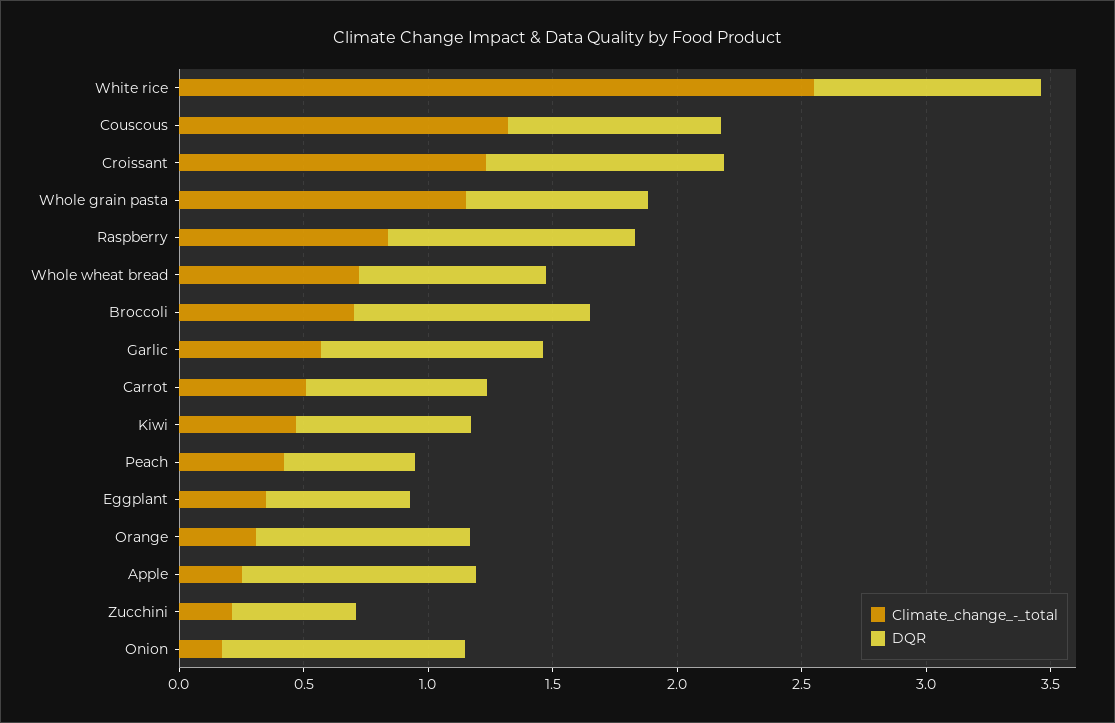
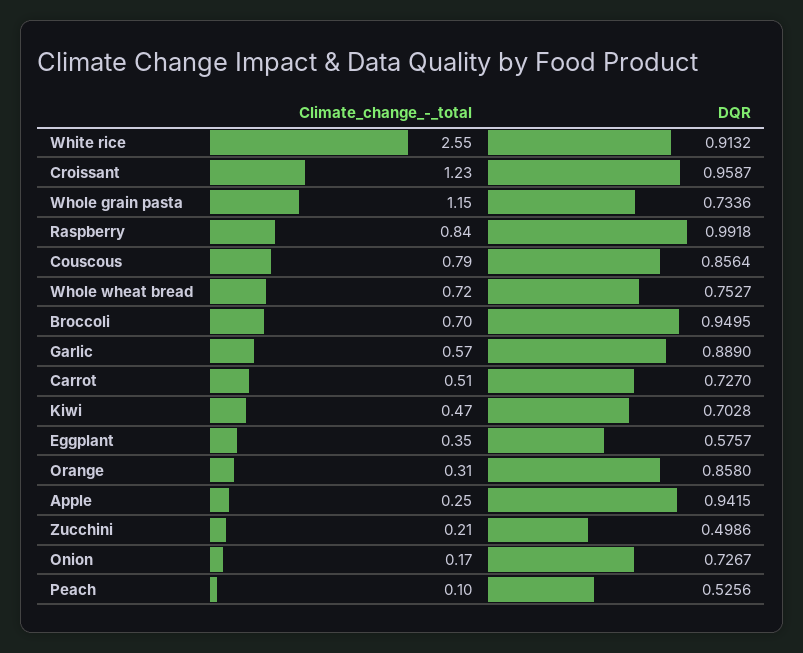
  {
    "Climate_change_-_total": {
      "White rice": 2.55,
-     "Couscous": 1.3,
+     "Couscous": 0.79,
      "Croissant": 1.23,
      "Whole grain pasta": 1.15,
      "Raspberry": 0.84,
      "Whole wheat bread": 0.72,
      "Broccoli": 0.7,
      "Garlic": 0.57,
      "Carrot": 0.51,
      "Kiwi": 0.47,
-     "Peach": 0.4,
+     "Peach": 0.1,
      "Eggplant": 0.35,
      "Orange": 0.31,
      "Apple": 0.25,
      "Zucchini": 0.21,
      "Onion": 0.17
    },
    "DQR": {
      "White rice": 0.9132,
      "Couscous": 0.8564,
      "Croissant": 0.9587,
      "Whole grain pasta": 0.7336,
      "Raspberry": 0.9918,
      "Whole wheat bread": 0.7527,
      "Broccoli": 0.9495,
      "Garlic": 0.889,
      "Carrot": 0.727,
      "Kiwi": 0.7028,
      "Peach": 0.5256,
      "Eggplant": 0.5757,
      "Orange": 0.858,
      "Apple": 0.9415,
      "Zucchini": 0.4986,
-     "Onion": 1
+     "Onion": 0.7267
    }
  }

